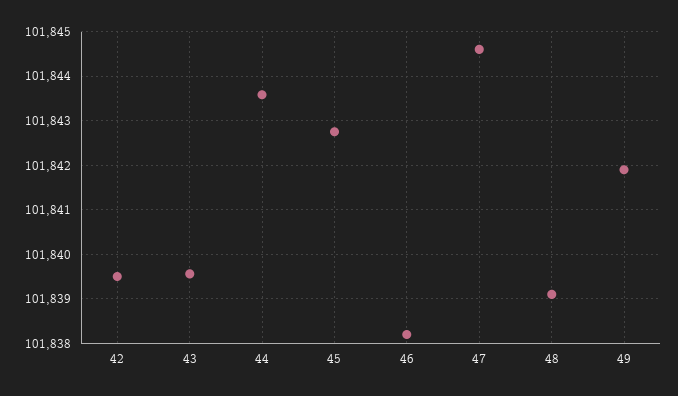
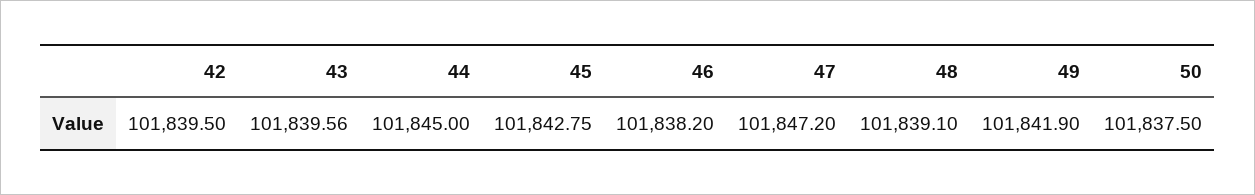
  {
    "42": 101839.5,
    "43": 101839.56,
-   "44": 101843.6,
+   "44": 101845,
    "45": 101842.75,
    "46": 101838.2,
-   "47": 101844.6,
+   "47": 101847.2,
    "48": 101839.1,
-   "49": 101841.9
+   "49": 101841.9,
+   "50": 101837.5
  }

